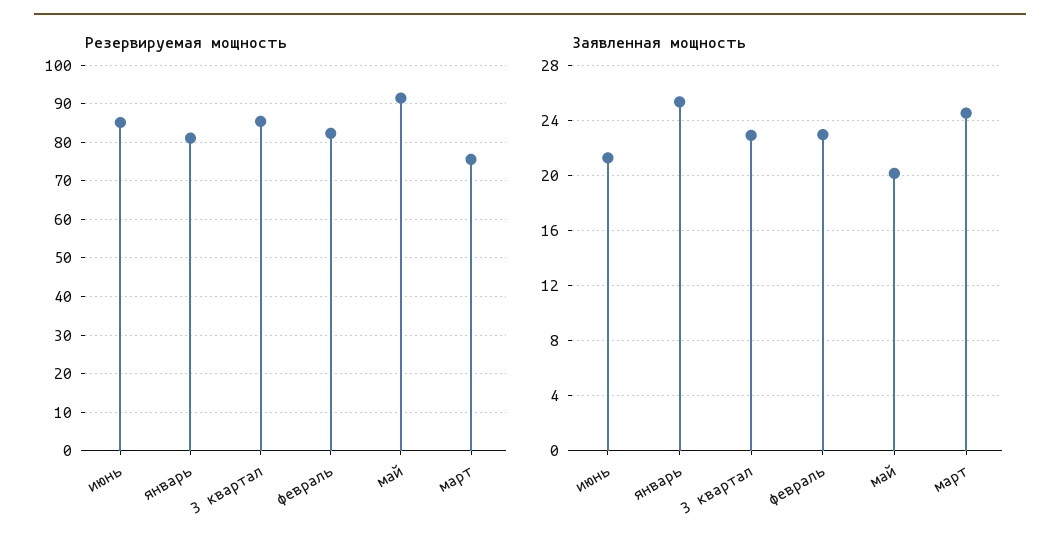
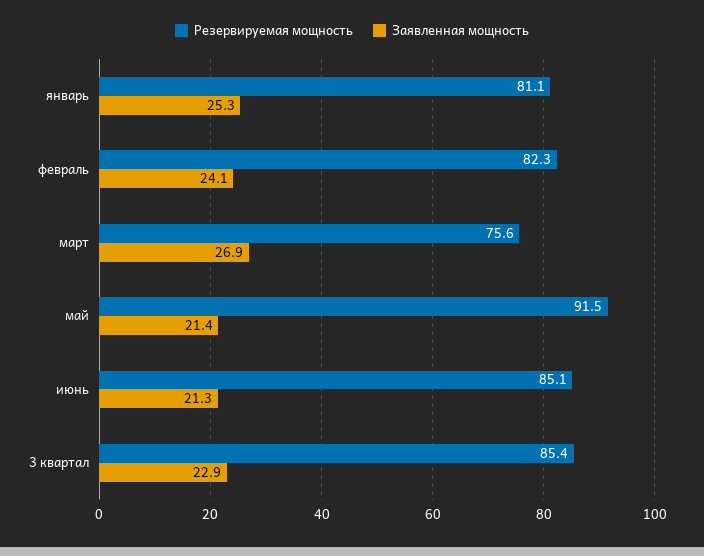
  {
    "Резервируемая мощность": {
      "июнь": 85.1,
      "январь": 81.1,
      "3 квартал": 85.4,
      "февраль": 82.3,
      "май": 91.5,
      "март": 75.6
    },
    "Заявленная мощность": {
      "июнь": 21.3,
      "январь": 25.3,
      "3 квартал": 22.9,
-     "февраль": 23,
+     "февраль": 24.1,
-     "май": 20,
+     "май": 21.4,
-     "март": 24.5
+     "март": 26.9
    }
  }

